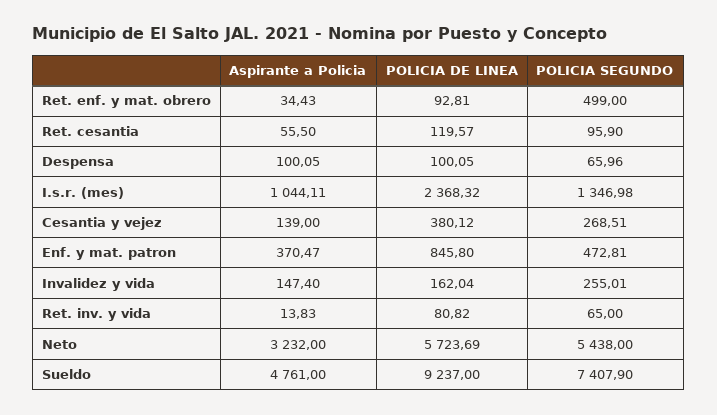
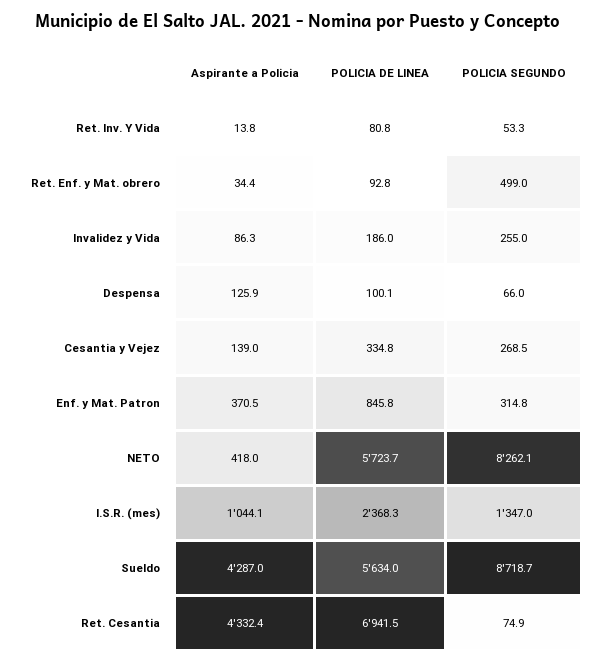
  {
    "Aspirante a Policia": {
      "Ret. enf. y mat. obrero": 34.43,
-     "Ret. cesantia": 55.5,
+     "Ret. cesantia": 4332.4,
-     "Despensa": 100.05,
+     "Despensa": 125.9,
      "I.s.r. (mes)": 1044.11,
      "Cesantia y vejez": 139,
      "Enf. y mat. patron": 370.47,
-     "Invalidez y vida": 147.4,
+     "Invalidez y vida": 86.3,
      "Ret. inv. y vida": 13.83,
-     "Neto": 3232,
+     "Neto": 418,
-     "Sueldo": 4761
+     "Sueldo": 4287
    },
    "POLICIA DE LINEA": {
      "Ret. enf. y mat. obrero": 92.81,
-     "Ret. cesantia": 119.57,
+     "Ret. cesantia": 6941.5,
      "Despensa": 100.05,
      "I.s.r. (mes)": 2368.32,
-     "Cesantia y vejez": 380.12,
+     "Cesantia y vejez": 334.8,
      "Enf. y mat. patron": 845.8,
-     "Invalidez y vida": 162.04,
+     "Invalidez y vida": 186,
      "Ret. inv. y vida": 80.82,
      "Neto": 5723.69,
-     "Sueldo": 9237
+     "Sueldo": 5634
    },
    "POLICIA SEGUNDO": {
      "Ret. enf. y mat. obrero": 499,
-     "Ret. cesantia": 95.9,
+     "Ret. cesantia": 74.9,
      "Despensa": 65.96,
      "I.s.r. (mes)": 1346.98,
      "Cesantia y vejez": 268.51,
-     "Enf. y mat. patron": 472.81,
+     "Enf. y mat. patron": 314.8,
      "Invalidez y vida": 255.01,
-     "Ret. inv. y vida": 65,
+     "Ret. inv. y vida": 53.3,
-     "Neto": 5438,
+     "Neto": 8262.1,
-     "Sueldo": 7407.9
+     "Sueldo": 8718.7
    }
  }

